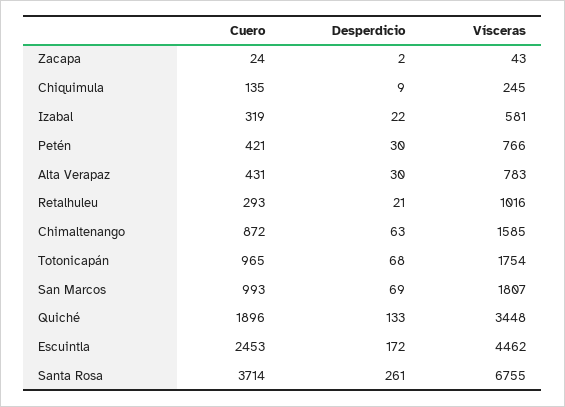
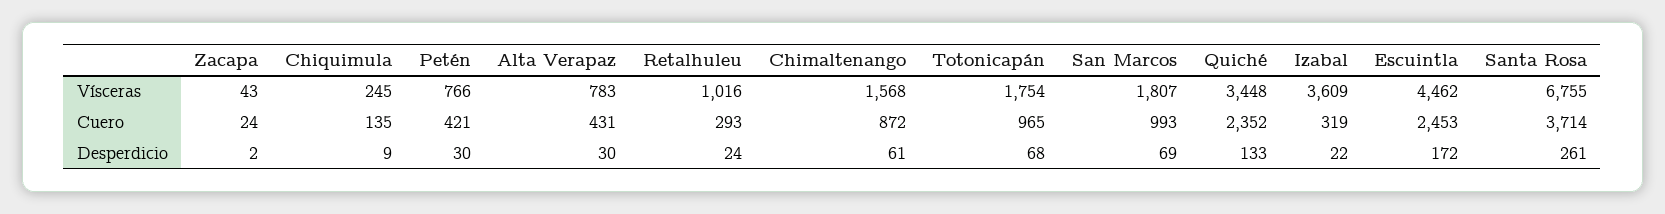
  {
    "Cuero": {
      "Zacapa": 24,
      "Chiquimula": 135,
      "Izabal": 319,
      "Petén": 421,
      "Alta Verapaz": 431,
      "Retalhuleu": 293,
      "Chimaltenango": 872,
      "Totonicapán": 965,
      "San Marcos": 993,
-     "Quiché": 1896,
+     "Quiché": 2352,
      "Escuintla": 2453,
      "Santa Rosa": 3714
    },
    "Desperdicio": {
      "Zacapa": 2,
      "Chiquimula": 9,
      "Izabal": 22,
      "Petén": 30,
      "Alta Verapaz": 30,
-     "Retalhuleu": 21,
+     "Retalhuleu": 24,
-     "Chimaltenango": 63,
+     "Chimaltenango": 61,
      "Totonicapán": 68,
      "San Marcos": 69,
      "Quiché": 133,
      "Escuintla": 172,
      "Santa Rosa": 261
    },
    "Vísceras": {
      "Zacapa": 43,
      "Chiquimula": 245,
-     "Izabal": 581,
+     "Izabal": 3609,
      "Petén": 766,
      "Alta Verapaz": 783,
      "Retalhuleu": 1016,
-     "Chimaltenango": 1585,
+     "Chimaltenango": 1568,
      "Totonicapán": 1754,
      "San Marcos": 1807,
      "Quiché": 3448,
      "Escuintla": 4462,
      "Santa Rosa": 6755
    }
  }

